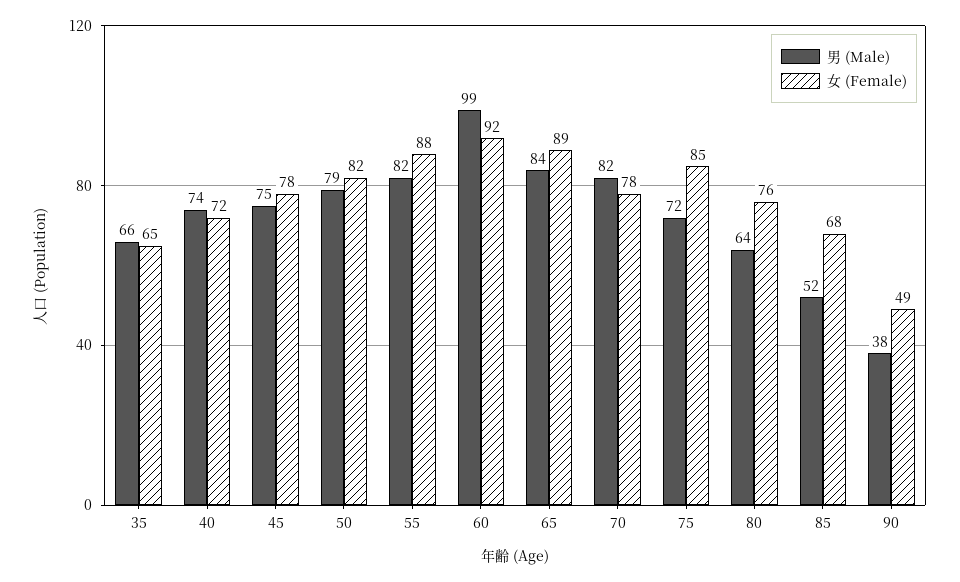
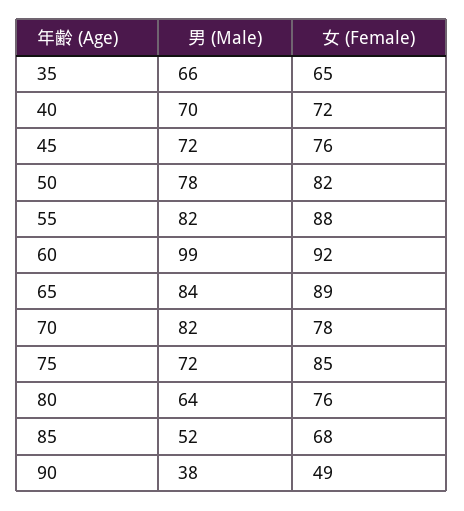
  {
    "男 (Male)": {
      "35": 66,
-     "40": 74,
+     "40": 70,
-     "45": 75,
+     "45": 72,
-     "50": 79,
+     "50": 78,
      "55": 82,
      "60": 99,
      "65": 84,
      "70": 82,
      "75": 72,
      "80": 64,
      "85": 52,
      "90": 38
    },
    "女 (Female)": {
      "35": 65,
      "40": 72,
-     "45": 78,
+     "45": 76,
      "50": 82,
      "55": 88,
      "60": 92,
      "65": 89,
      "70": 78,
      "75": 85,
      "80": 76,
      "85": 68,
      "90": 49
    }
  }

